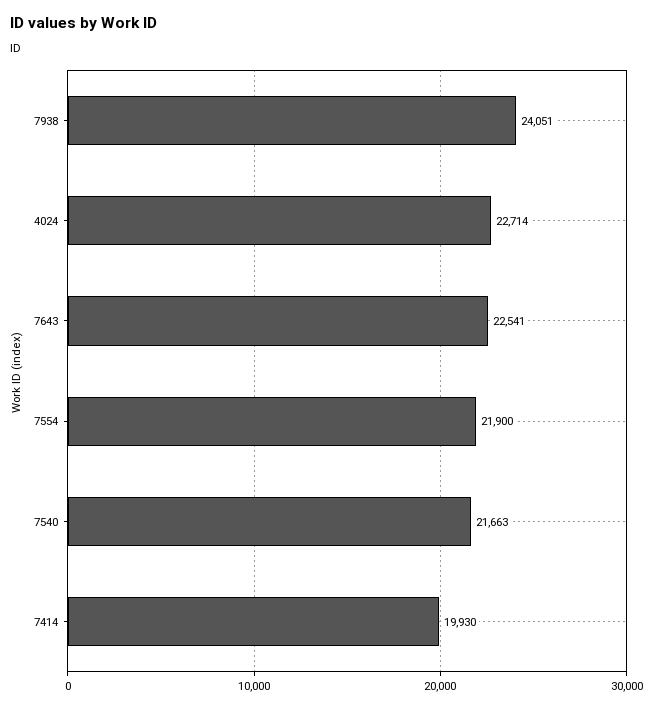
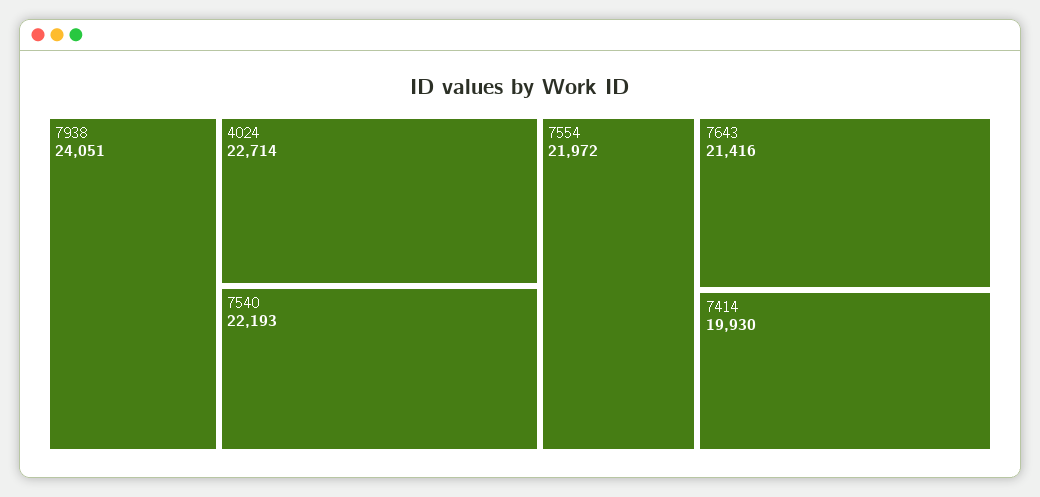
  {
    "7938": 24051,
    "4024": 22714,
-   "7643": 22541,
+   "7643": 21416,
-   "7554": 21900,
+   "7554": 21972,
-   "7540": 21663,
+   "7540": 22193,
    "7414": 19930
  }

